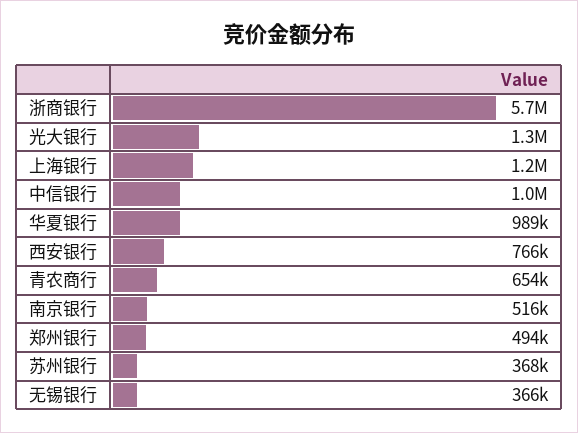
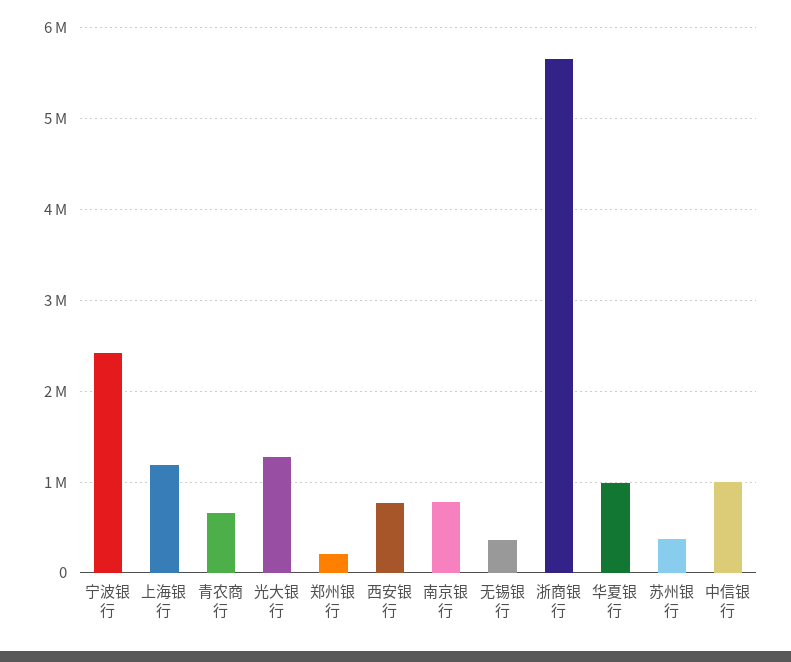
  {
    "浙商银行": 5700000,
    "光大银行": 1300000,
    "上海银行": 1200000,
    "中信银行": 1000000,
    "华夏银行": 989000,
    "西安银行": 766000,
    "青农商行": 654000,
-   "南京银行": 516000,
+   "南京银行": 800000,
-   "郑州银行": 494000,
+   "郑州银行": 200000,
    "苏州银行": 368000,
-   "无锡银行": 366000
+   "无锡银行": 366000,
+   "宁波银行": 2400000
  }

